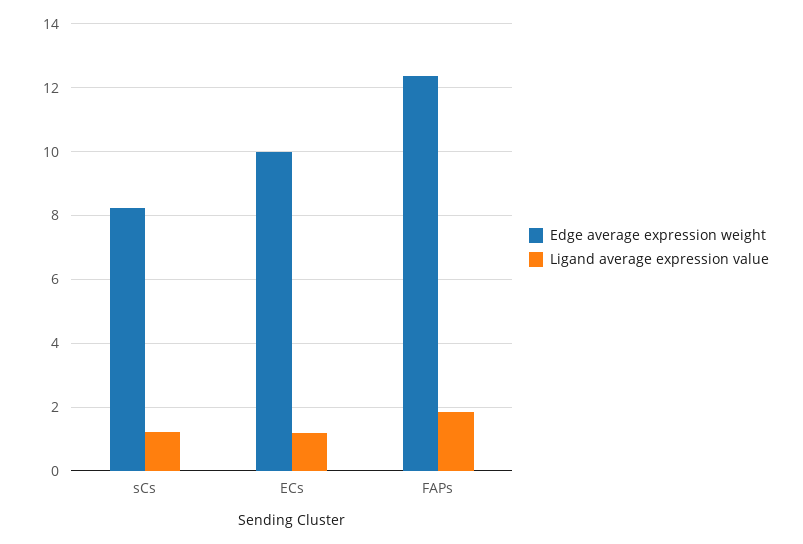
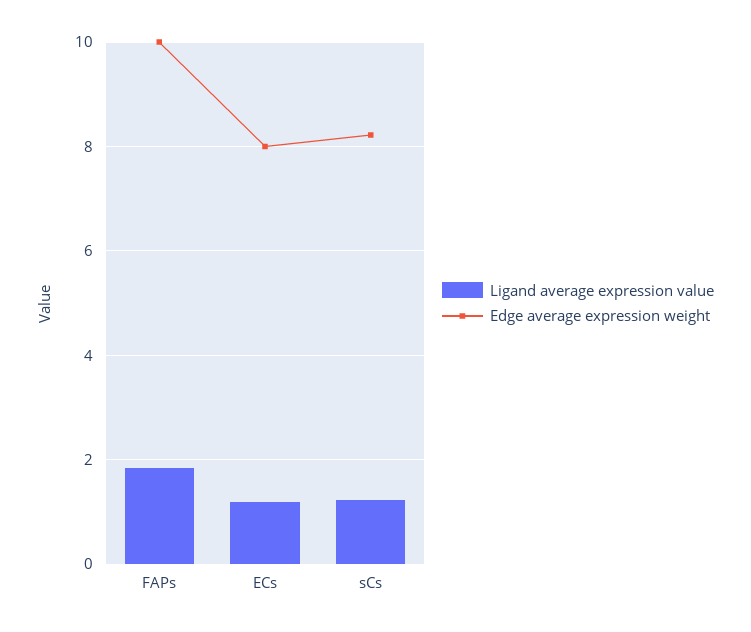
  {
    "Edge average expression weight": {
      "sCs": 8.2,
-     "ECs": 10,
+     "ECs": 8,
-     "FAPs": 12.4
+     "FAPs": 10
    },
    "Ligand average expression value": {
      "sCs": 1.2,
      "ECs": 1.2,
      "FAPs": 1.8
    }
  }

